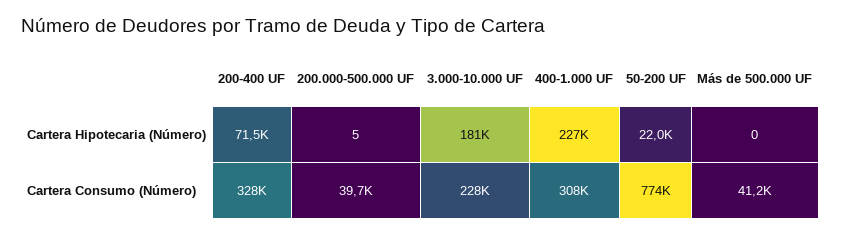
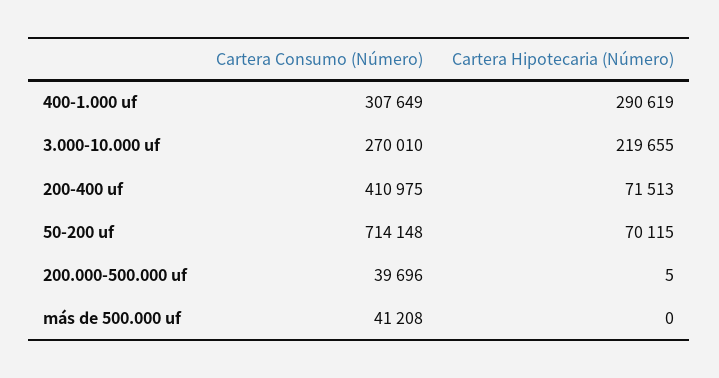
  {
    "200-400 UF": {
      "Cartera Hipotecaria (Número)": 71513,
-     "Cartera Consumo (Número)": 328000
+     "Cartera Consumo (Número)": 410975
    },
    "200.000-500.000 UF": {
      "Cartera Hipotecaria (Número)": 5,
      "Cartera Consumo (Número)": 39696
    },
    "3.000-10.000 UF": {
-     "Cartera Hipotecaria (Número)": 181000,
+     "Cartera Hipotecaria (Número)": 219655,
-     "Cartera Consumo (Número)": 228000
+     "Cartera Consumo (Número)": 270010
    },
    "400-1.000 UF": {
-     "Cartera Hipotecaria (Número)": 227000,
+     "Cartera Hipotecaria (Número)": 290619,
      "Cartera Consumo (Número)": 307649
    },
    "50-200 UF": {
-     "Cartera Hipotecaria (Número)": 22000,
+     "Cartera Hipotecaria (Número)": 70115,
-     "Cartera Consumo (Número)": 774000
+     "Cartera Consumo (Número)": 714148
    },
    "Más de 500.000 UF": {
      "Cartera Hipotecaria (Número)": 0,
      "Cartera Consumo (Número)": 41208
    }
  }

